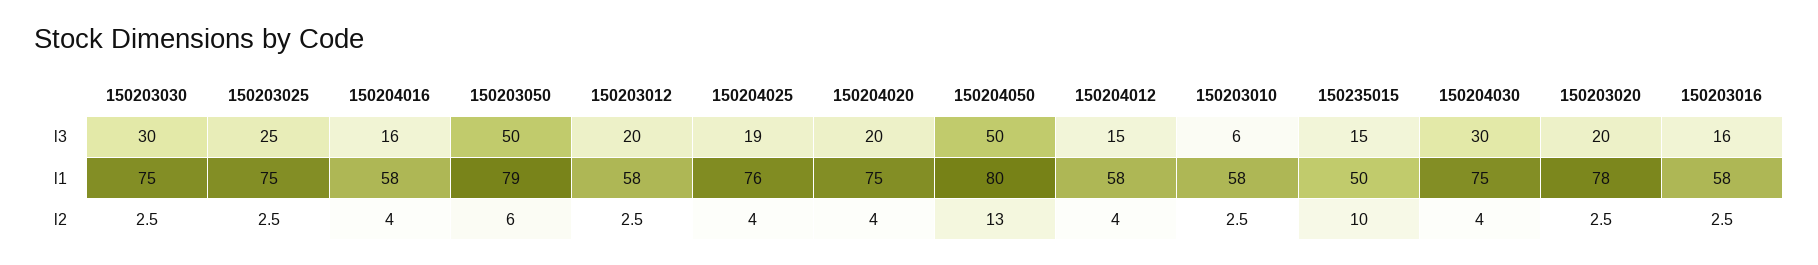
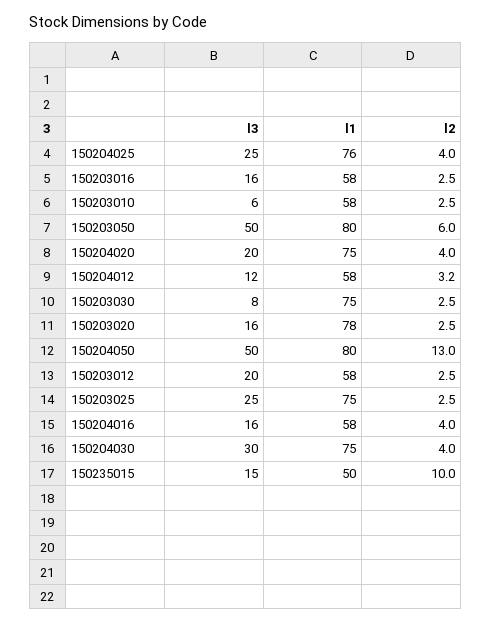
  {
    "150203030": {
-     "l3": 30,
+     "l3": 8,
      "l1": 75,
      "l2": 2.5
    },
    "150203025": {
      "l3": 25,
      "l1": 75,
      "l2": 2.5
    },
    "150204016": {
      "l3": 16,
      "l1": 58,
      "l2": 4
    },
    "150203050": {
      "l3": 50,
-     "l1": 79,
+     "l1": 80,
      "l2": 6
    },
    "150203012": {
      "l3": 20,
      "l1": 58,
      "l2": 2.5
    },
    "150204025": {
-     "l3": 19,
+     "l3": 25,
      "l1": 76,
      "l2": 4
    },
    "150204020": {
      "l3": 20,
      "l1": 75,
      "l2": 4
    },
    "150204050": {
      "l3": 50,
      "l1": 80,
      "l2": 13
    },
    "150204012": {
-     "l3": 15,
+     "l3": 12,
      "l1": 58,
-     "l2": 4
+     "l2": 3.2
    },
    "150203010": {
      "l3": 6,
      "l1": 58,
      "l2": 2.5
    },
    "150235015": {
      "l3": 15,
      "l1": 50,
      "l2": 10
    },
    "150204030": {
      "l3": 30,
      "l1": 75,
      "l2": 4
    },
    "150203020": {
-     "l3": 20,
+     "l3": 16,
      "l1": 78,
      "l2": 2.5
    },
    "150203016": {
      "l3": 16,
      "l1": 58,
      "l2": 2.5
    }
  }

